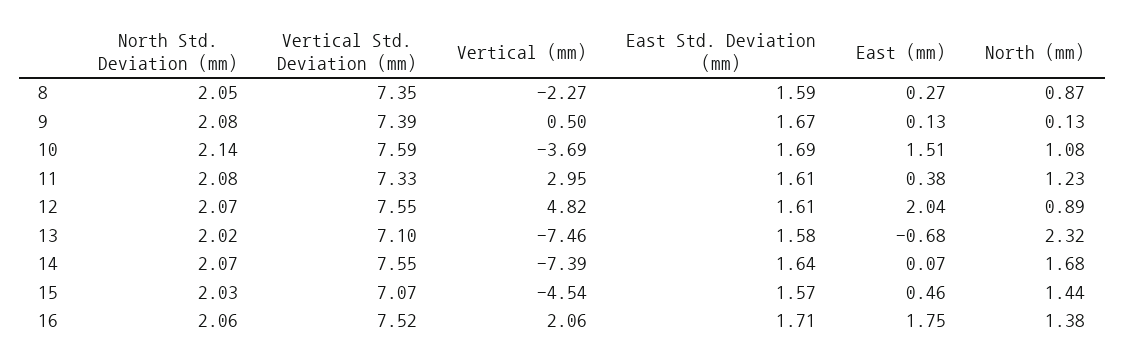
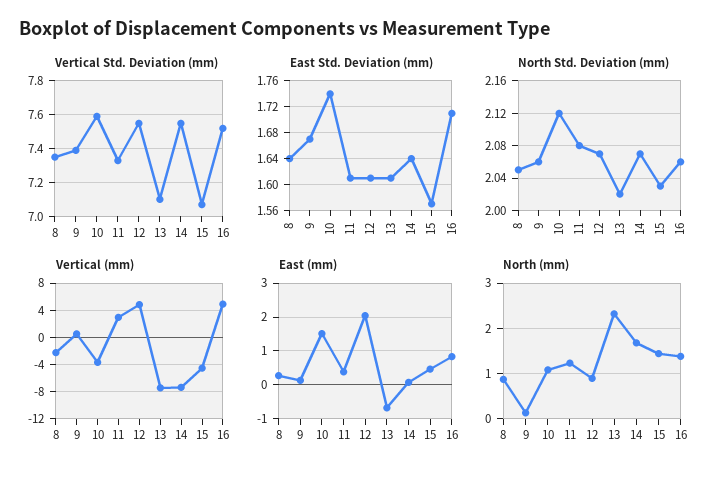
  {
    "North Std. Deviation (mm)": {
      "8": 2.05,
-     "9": 2.08,
+     "9": 2.06,
-     "10": 2.14,
+     "10": 2.12,
      "11": 2.08,
      "12": 2.07,
      "13": 2.02,
      "14": 2.07,
      "15": 2.03,
      "16": 2.06
    },
    "Vertical Std. Deviation (mm)": {
      "8": 7.35,
      "9": 7.39,
      "10": 7.59,
      "11": 7.33,
      "12": 7.55,
      "13": 7.1,
      "14": 7.55,
      "15": 7.07,
      "16": 7.52
    },
    "Vertical (mm)": {
      "8": -2.27,
      "9": 0.5,
      "10": -3.69,
      "11": 2.95,
      "12": 4.82,
      "13": -7.46,
      "14": -7.39,
      "15": -4.54,
-     "16": 2.06
+     "16": 5
    },
    "East Std. Deviation (mm)": {
-     "8": 1.59,
+     "8": 1.64,
      "9": 1.67,
-     "10": 1.69,
+     "10": 1.74,
      "11": 1.61,
      "12": 1.61,
-     "13": 1.58,
+     "13": 1.61,
      "14": 1.64,
      "15": 1.57,
      "16": 1.71
    },
    "East (mm)": {
      "8": 0.27,
      "9": 0.13,
      "10": 1.51,
      "11": 0.38,
      "12": 2.04,
      "13": -0.68,
      "14": 0.07,
      "15": 0.46,
-     "16": 1.75
+     "16": 0.8
    },
    "North (mm)": {
      "8": 0.87,
      "9": 0.13,
      "10": 1.08,
      "11": 1.23,
      "12": 0.89,
      "13": 2.32,
      "14": 1.68,
      "15": 1.44,
      "16": 1.38
    }
  }

